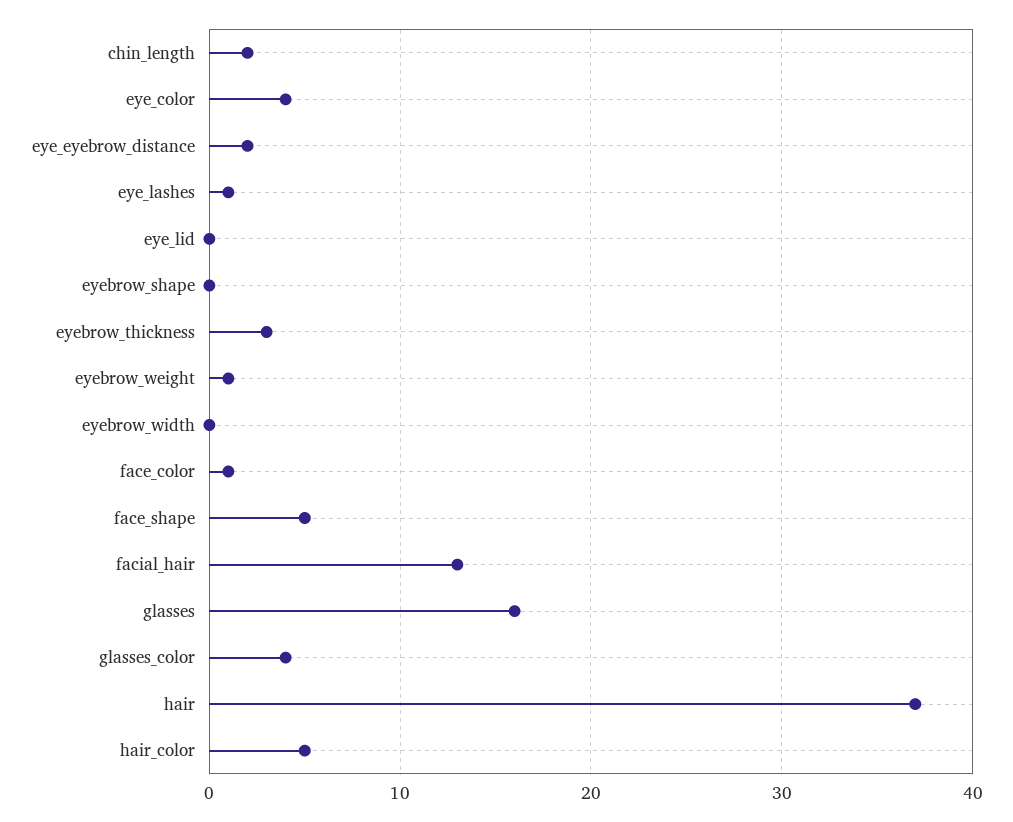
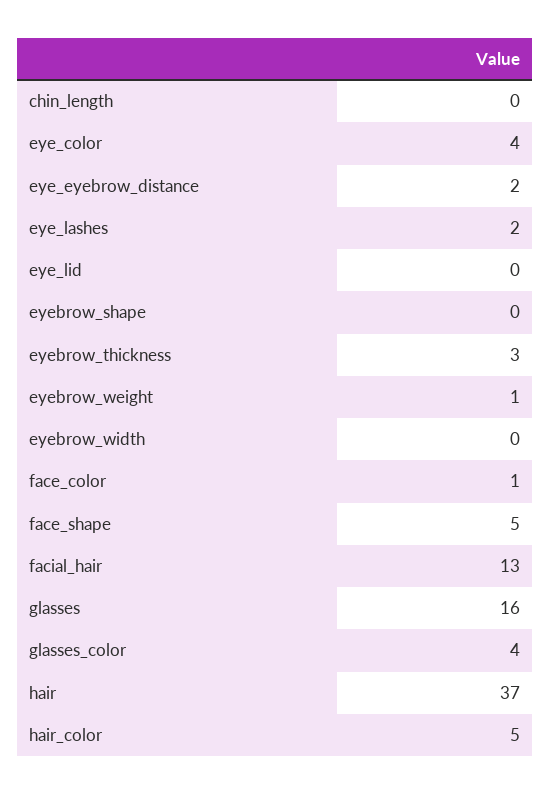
  {
-   "chin_length": 2,
+   "chin_length": 0,
    "eye_color": 4,
    "eye_eyebrow_distance": 2,
-   "eye_lashes": 1,
+   "eye_lashes": 2,
    "eye_lid": 0,
    "eyebrow_shape": 0,
    "eyebrow_thickness": 3,
    "eyebrow_weight": 1,
    "eyebrow_width": 0,
    "face_color": 1,
    "face_shape": 5,
    "facial_hair": 13,
    "glasses": 16,
    "glasses_color": 4,
    "hair": 37,
    "hair_color": 5
  }

